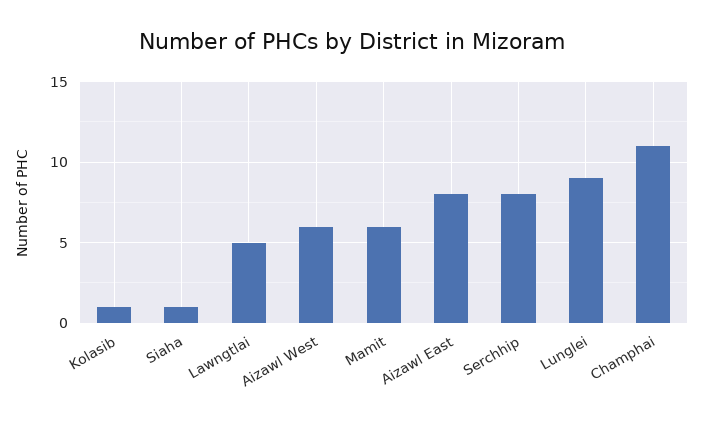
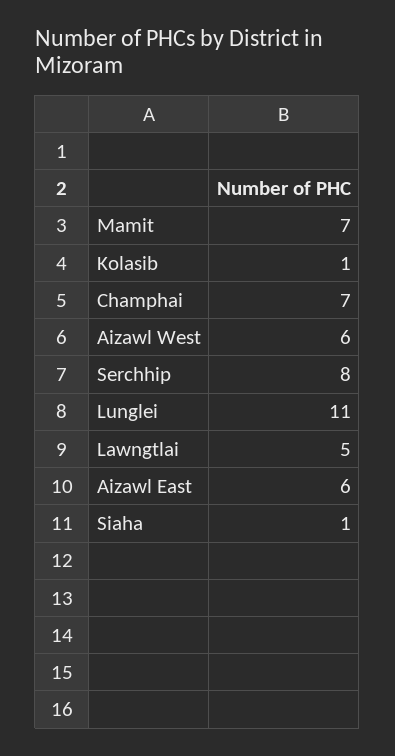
  {
    "Kolasib": 1,
    "Siaha": 1,
    "Lawngtlai": 5,
    "Aizawl West": 6,
-   "Mamit": 6,
+   "Mamit": 7,
-   "Aizawl East": 8,
+   "Aizawl East": 6,
    "Serchhip": 8,
-   "Lunglei": 9,
+   "Lunglei": 11,
-   "Champhai": 11
+   "Champhai": 7
  }

